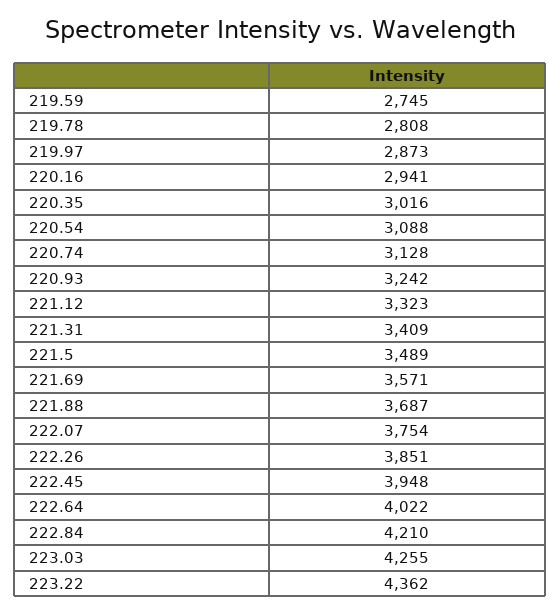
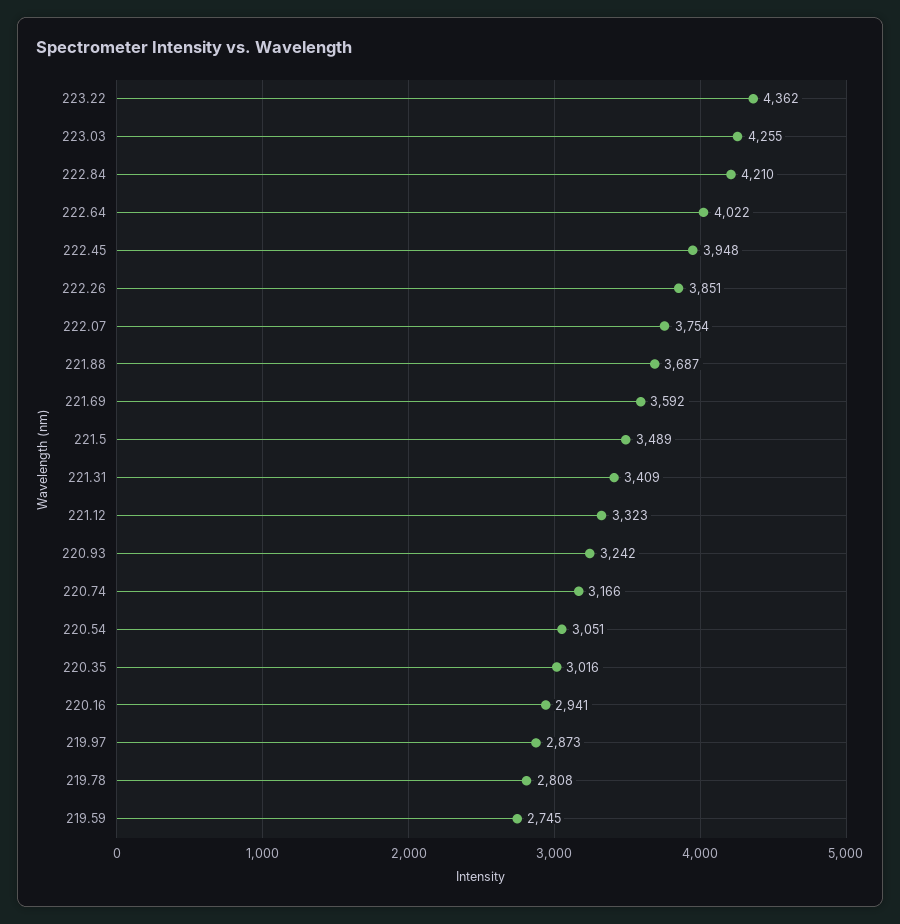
  {
    "219.59": 2745,
    "219.78": 2808,
    "219.97": 2873,
    "220.16": 2941,
    "220.35": 3016,
-   "220.54": 3088,
+   "220.54": 3051,
-   "220.74": 3128,
+   "220.74": 3166,
    "220.93": 3242,
    "221.12": 3323,
    "221.31": 3409,
    "221.5": 3489,
-   "221.69": 3571,
+   "221.69": 3592,
    "221.88": 3687,
    "222.07": 3754,
    "222.26": 3851,
    "222.45": 3948,
    "222.64": 4022,
    "222.84": 4210,
    "223.03": 4255,
    "223.22": 4362
  }

